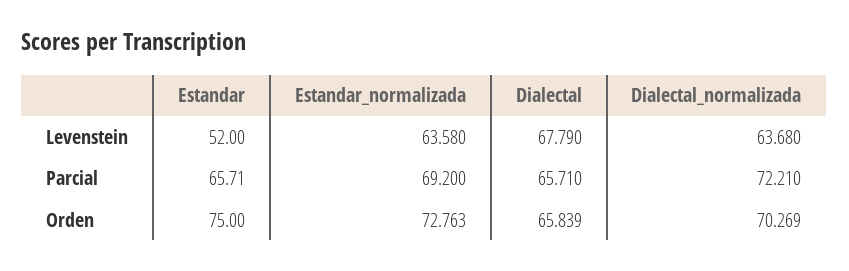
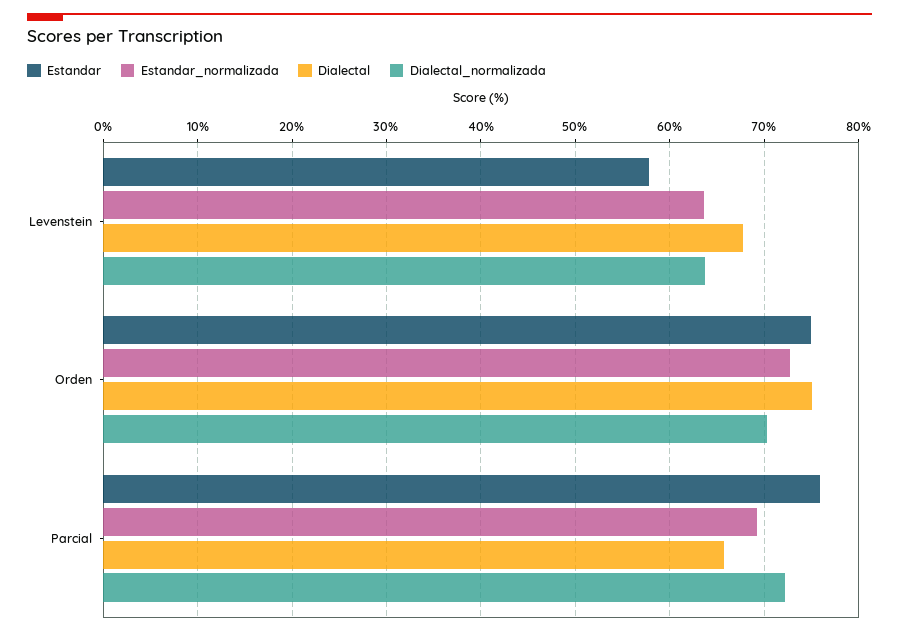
  {
    "Estandar": {
-     "Levenstein": 52,
+     "Levenstein": 58,
-     "Parcial": 65.71,
+     "Parcial": 76,
      "Orden": 75
    },
    "Estandar_normalizada": {
      "Levenstein": 63.58,
      "Parcial": 69.2,
      "Orden": 72.763
    },
    "Dialectal": {
      "Levenstein": 67.79,
      "Parcial": 65.71,
-     "Orden": 65.839
+     "Orden": 75
    },
    "Dialectal_normalizada": {
      "Levenstein": 63.68,
      "Parcial": 72.21,
      "Orden": 70.269
    }
  }

